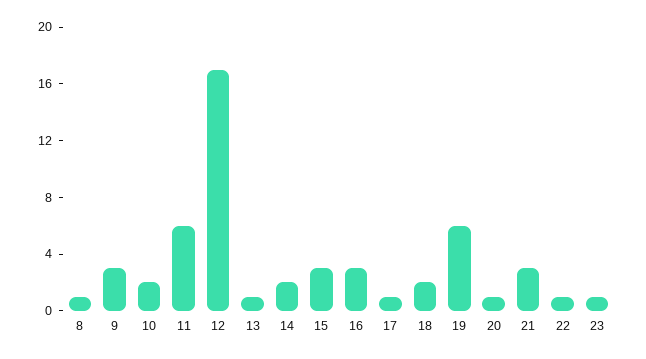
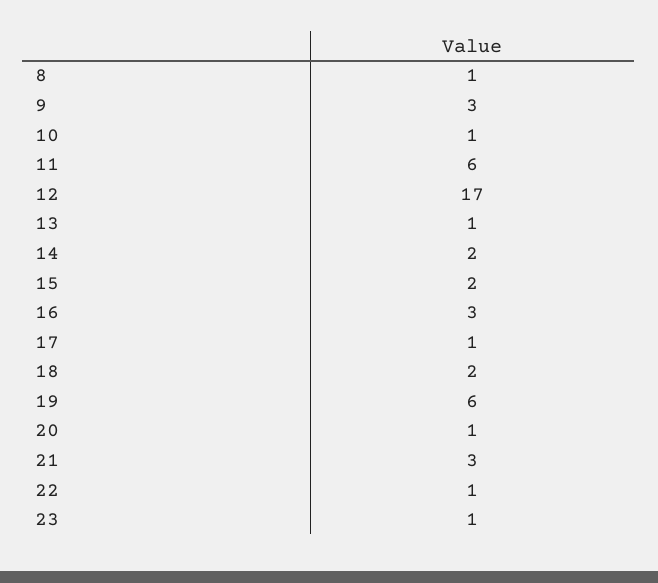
  {
    "8": 1,
    "9": 3,
-   "10": 2,
+   "10": 1,
    "11": 6,
    "12": 17,
    "13": 1,
    "14": 2,
-   "15": 3,
+   "15": 2,
    "16": 3,
    "17": 1,
    "18": 2,
    "19": 6,
    "20": 1,
    "21": 3,
    "22": 1,
    "23": 1
  }

